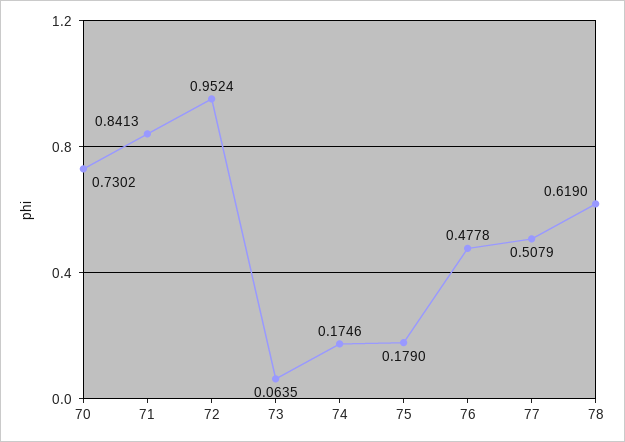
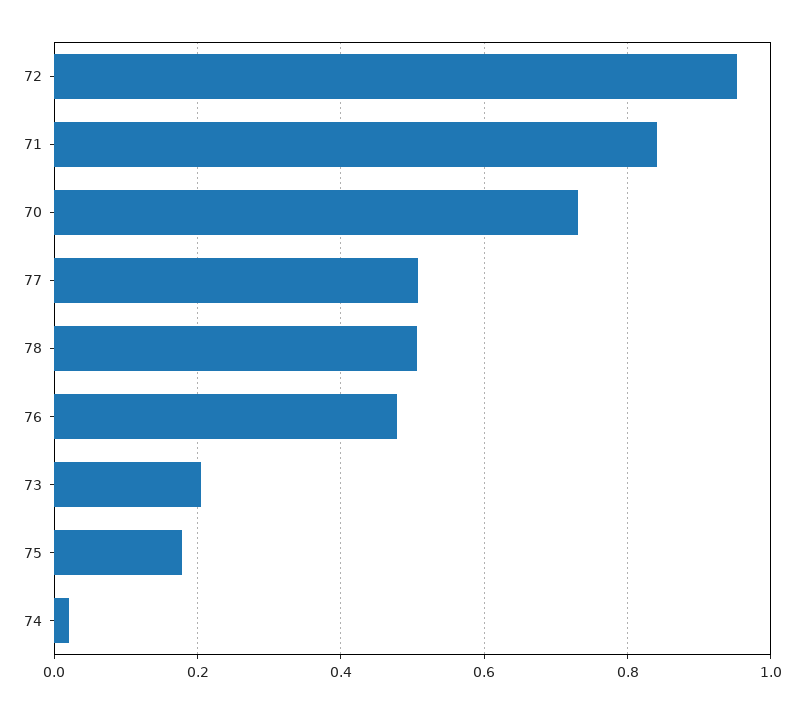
  {
    "70": 0.7302,
    "71": 0.8413,
    "72": 0.9524,
-   "73": 0.0635,
+   "73": 0.2,
-   "74": 0.1746,
+   "74": 0.02,
    "75": 0.179,
    "76": 0.4778,
    "77": 0.5079,
-   "78": 0.619
+   "78": 0.5
  }

